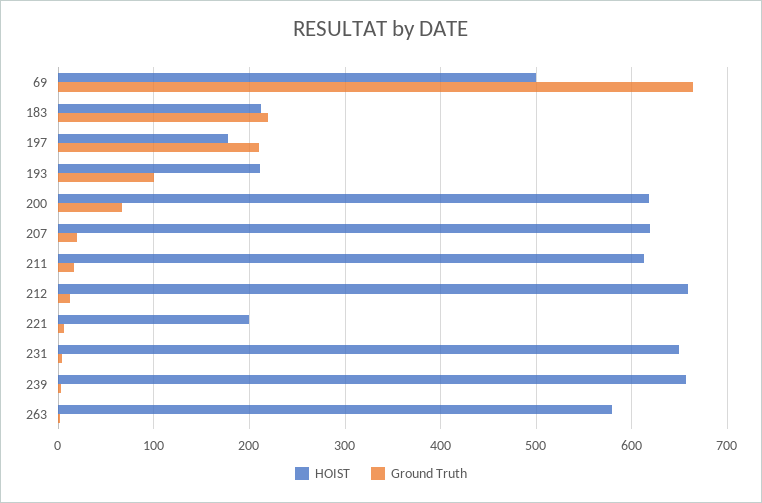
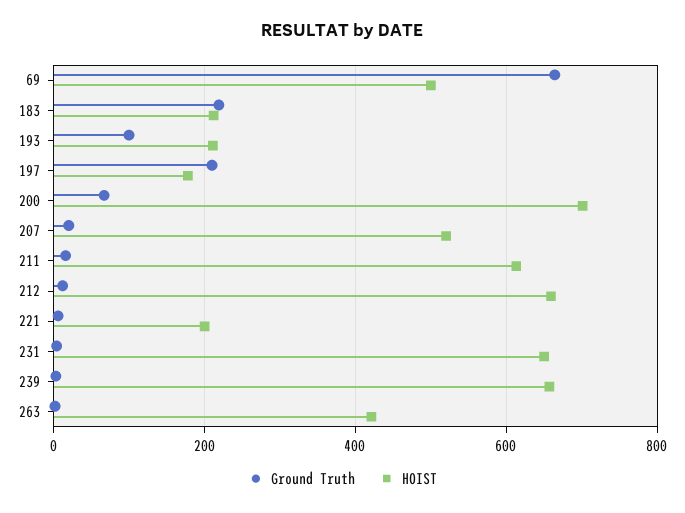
  {
    "HOIST": {
      "69": 500,
      "183": 210,
      "197": 180,
      "193": 210,
-     "200": 620,
+     "200": 700,
-     "207": 620,
+     "207": 520,
      "211": 610,
      "212": 660,
      "221": 200,
      "231": 650,
      "239": 660,
-     "263": 580
+     "263": 420
    },
    "Ground Truth": {
      "69": 660,
      "183": 220,
      "197": 210,
      "193": 100,
      "200": 70,
      "207": 20,
      "211": 20,
      "212": 10,
      "221": 10,
      "231": 0,
      "239": 0,
      "263": 0
    }
  }

